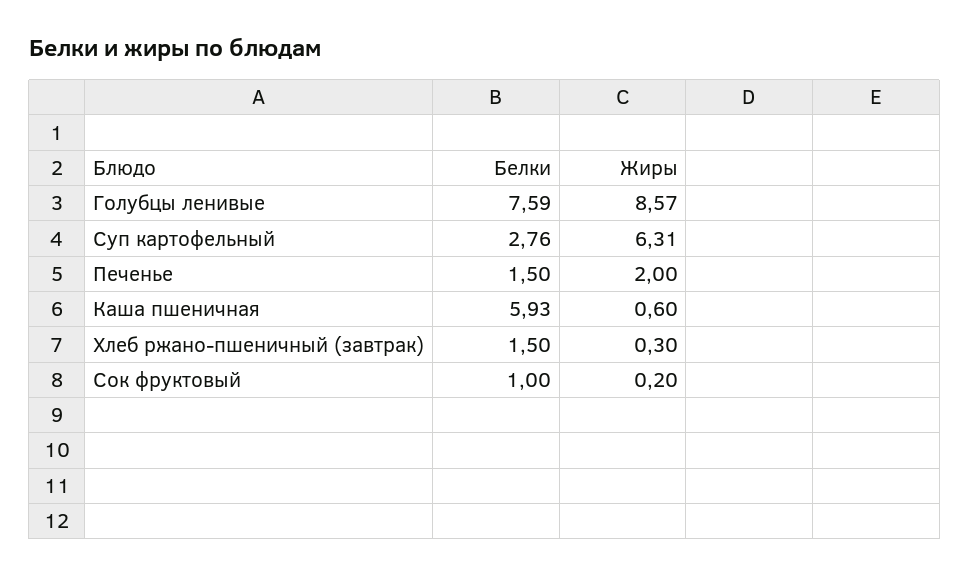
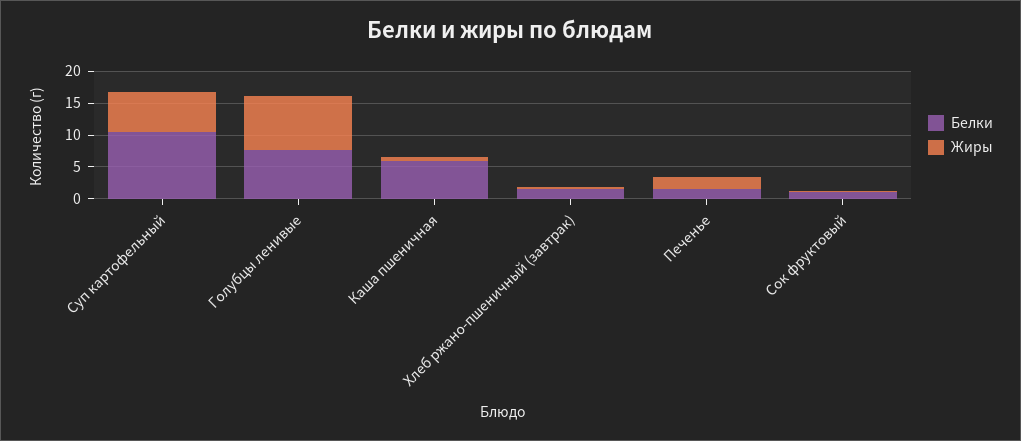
  {
    "Белки": {
      "Голубцы ленивые": 7.59,
-     "Суп картофельный": 2.76,
+     "Суп картофельный": 10,
      "Печенье": 1.5,
      "Каша пшеничная": 5.93,
      "Хлеб ржано-пшеничный (завтрак)": 1.5,
      "Сок фруктовый": 1
    },
    "Жиры": {
      "Голубцы ленивые": 8.57,
      "Суп картофельный": 6.31,
      "Печенье": 2,
      "Каша пшеничная": 0.6,
      "Хлеб ржано-пшеничный (завтрак)": 0.3,
      "Сок фруктовый": 0.2
    }
  }

